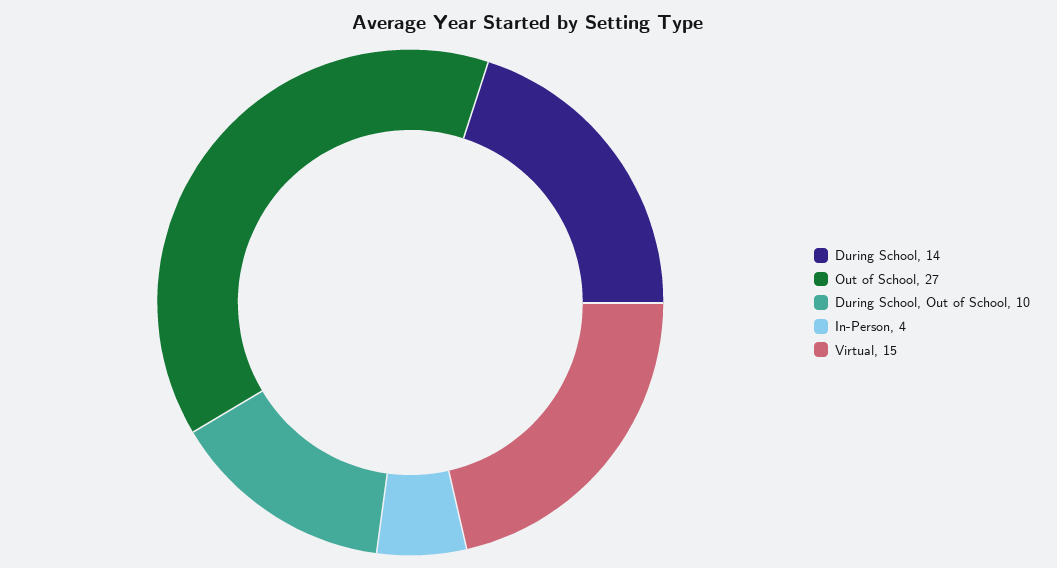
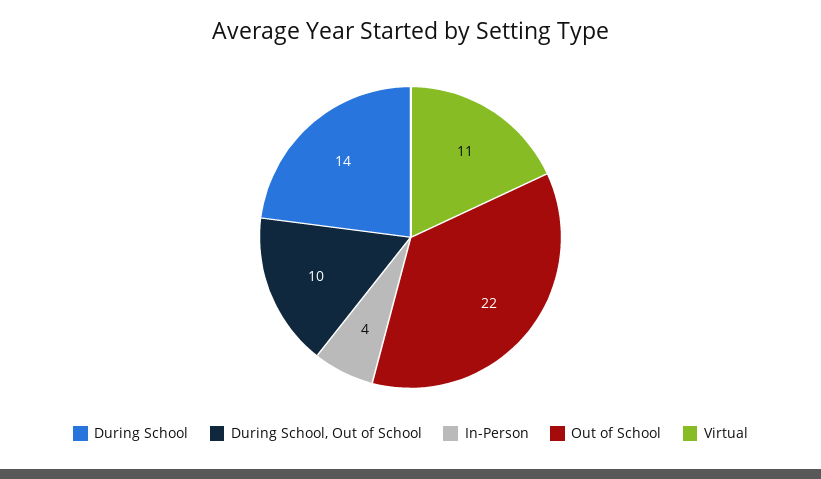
  {
    "During School": 14,
-   "Out of School": 27,
+   "Out of School": 22,
    "During School, Out of School": 10,
    "In-Person": 4,
-   "Virtual": 15
+   "Virtual": 11
  }

